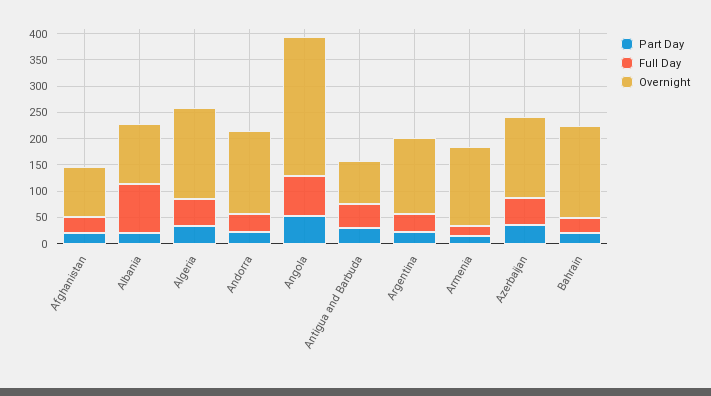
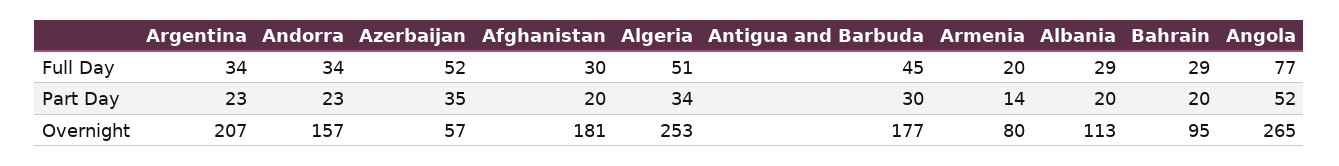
  {
    "Part Day": {
      "Afghanistan": 20,
      "Albania": 20,
      "Algeria": 34,
      "Andorra": 23,
      "Angola": 52,
      "Antigua and Barbuda": 30,
      "Argentina": 23,
      "Armenia": 14,
      "Azerbaijan": 35,
      "Bahrain": 20
    },
    "Full Day": {
      "Afghanistan": 30,
-     "Albania": 100,
+     "Albania": 29,
      "Algeria": 51,
      "Andorra": 34,
      "Angola": 77,
      "Antigua and Barbuda": 45,
      "Argentina": 34,
      "Armenia": 20,
      "Azerbaijan": 52,
      "Bahrain": 29
    },
    "Overnight": {
-     "Afghanistan": 100,
+     "Afghanistan": 181,
      "Albania": 113,
-     "Algeria": 175,
+     "Algeria": 253,
      "Andorra": 157,
      "Angola": 265,
-     "Antigua and Barbuda": 75,
+     "Antigua and Barbuda": 177,
-     "Argentina": 150,
+     "Argentina": 207,
-     "Armenia": 150,
+     "Armenia": 80,
-     "Azerbaijan": 150,
+     "Azerbaijan": 57,
-     "Bahrain": 175
+     "Bahrain": 95
    }
  }

